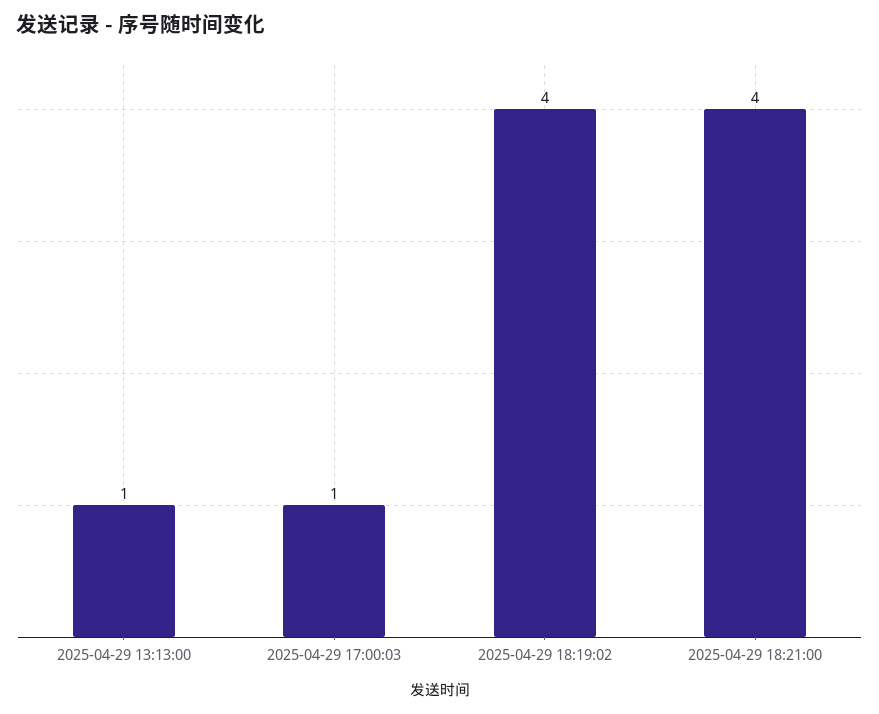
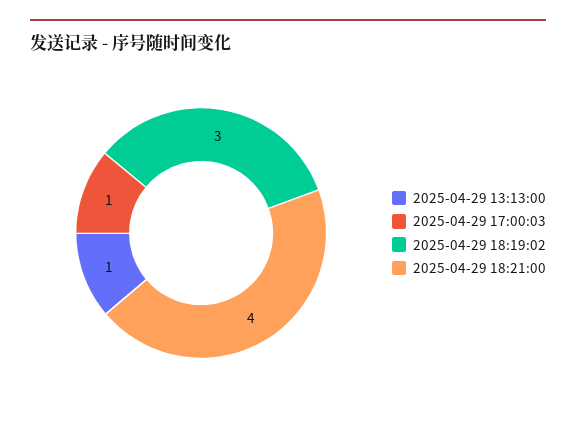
  {
    "2025-04-29 13:13:00": 1,
    "2025-04-29 17:00:03": 1,
-   "2025-04-29 18:19:02": 4,
+   "2025-04-29 18:19:02": 3,
    "2025-04-29 18:21:00": 4
  }

